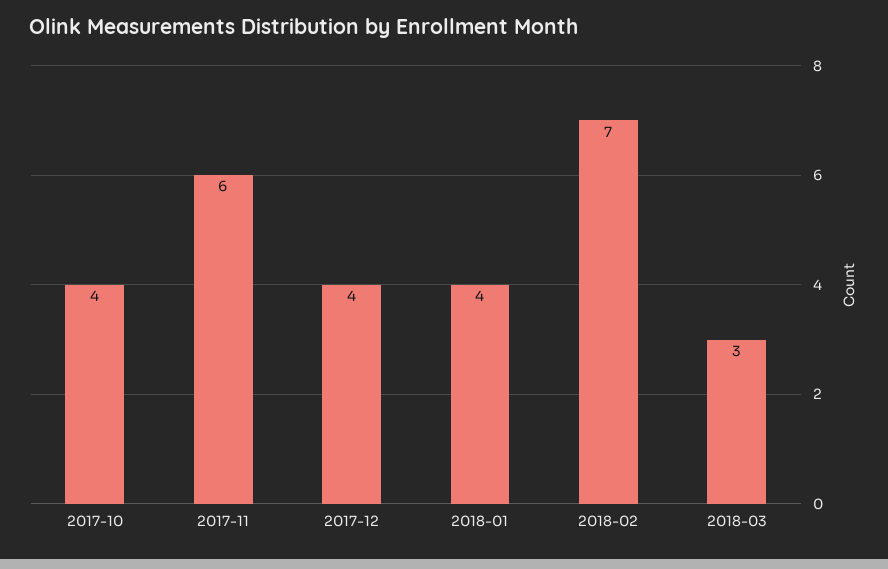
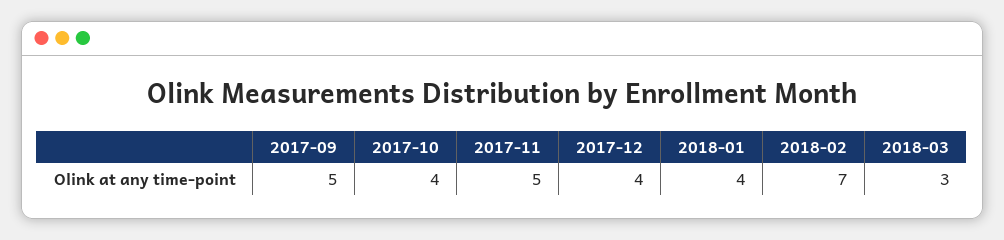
  {
    "2017-10": 4,
-   "2017-11": 6,
+   "2017-11": 5,
    "2017-12": 4,
    "2018-01": 4,
    "2018-02": 7,
-   "2018-03": 3
+   "2018-03": 3,
+   "2017-09": 5
  }

